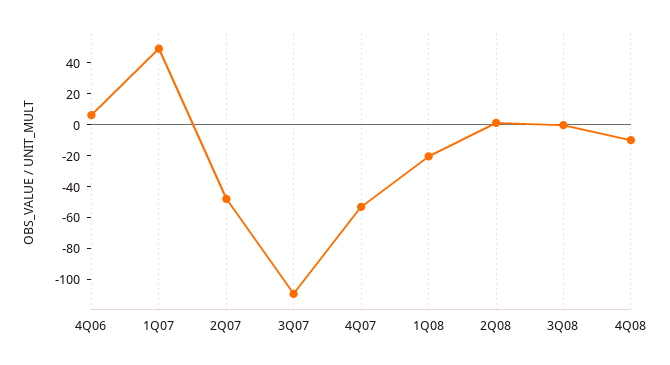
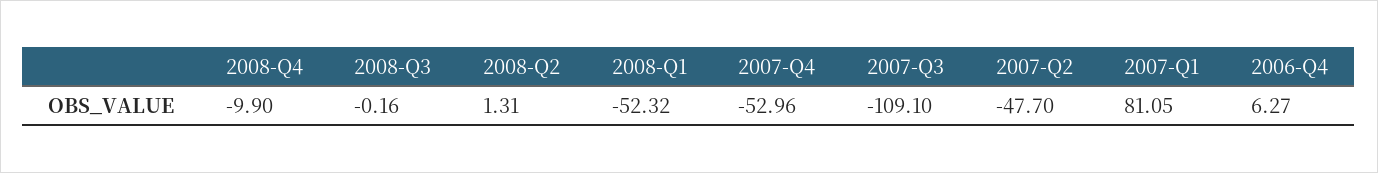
  {
    "4Q06": 6.27,
-   "1Q07": 50,
+   "1Q07": 81.05,
    "2Q07": -47.7,
    "3Q07": -109.1,
    "4Q07": -52.96,
-   "1Q08": -20,
+   "1Q08": -52.32,
    "2Q08": 1.31,
    "3Q08": -0.16,
    "4Q08": -9.9
  }

